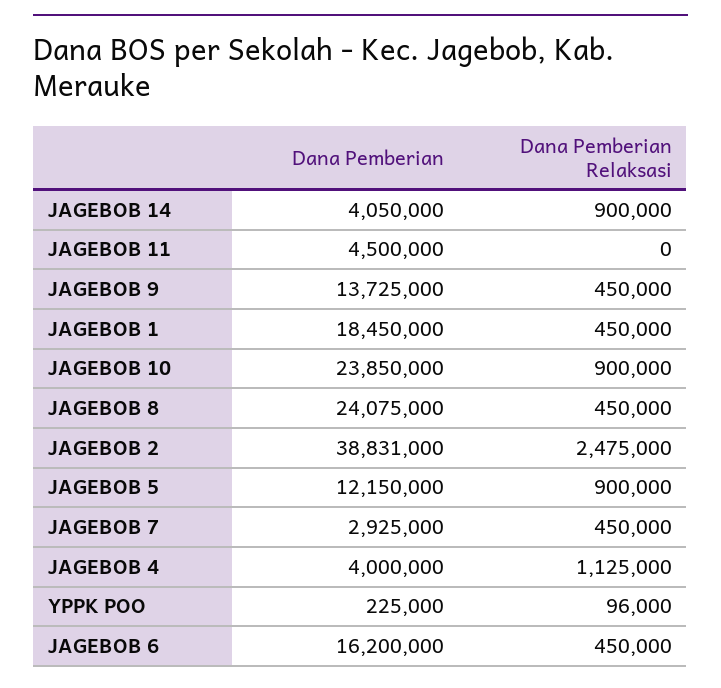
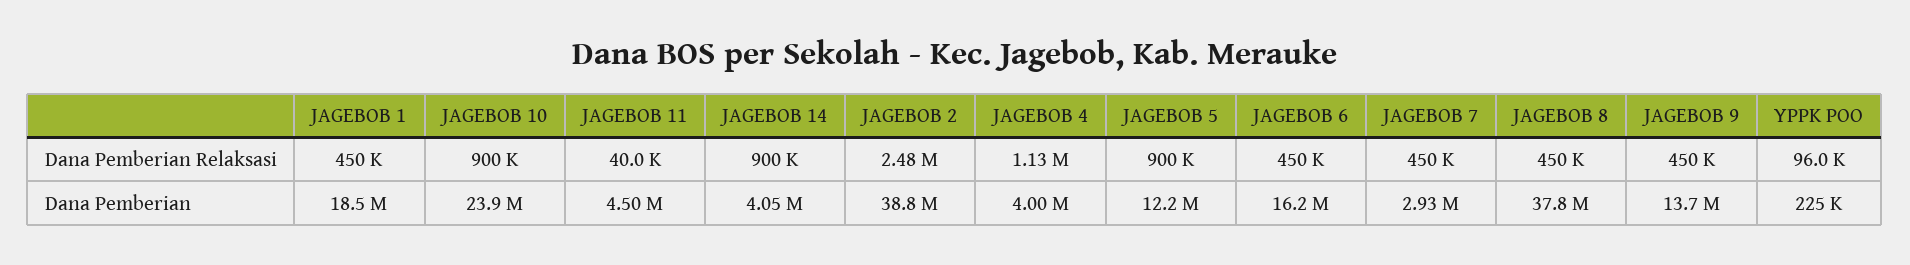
  {
    "Dana Pemberian": {
      "JAGEBOB 14": 4050000,
      "JAGEBOB 11": 4500000,
      "JAGEBOB 9": 13725000,
      "JAGEBOB 1": 18450000,
      "JAGEBOB 10": 23850000,
-     "JAGEBOB 8": 24075000,
+     "JAGEBOB 8": 37800000,
      "JAGEBOB 2": 38831000,
      "JAGEBOB 5": 12150000,
      "JAGEBOB 7": 2925000,
      "JAGEBOB 4": 4000000,
      "YPPK POO": 225000,
      "JAGEBOB 6": 16200000
    },
    "Dana Pemberian Relaksasi": {
      "JAGEBOB 14": 900000,
-     "JAGEBOB 11": 0,
+     "JAGEBOB 11": 40000,
      "JAGEBOB 9": 450000,
      "JAGEBOB 1": 450000,
      "JAGEBOB 10": 900000,
      "JAGEBOB 8": 450000,
      "JAGEBOB 2": 2475000,
      "JAGEBOB 5": 900000,
      "JAGEBOB 7": 450000,
      "JAGEBOB 4": 1125000,
      "YPPK POO": 96000,
      "JAGEBOB 6": 450000
    }
  }

